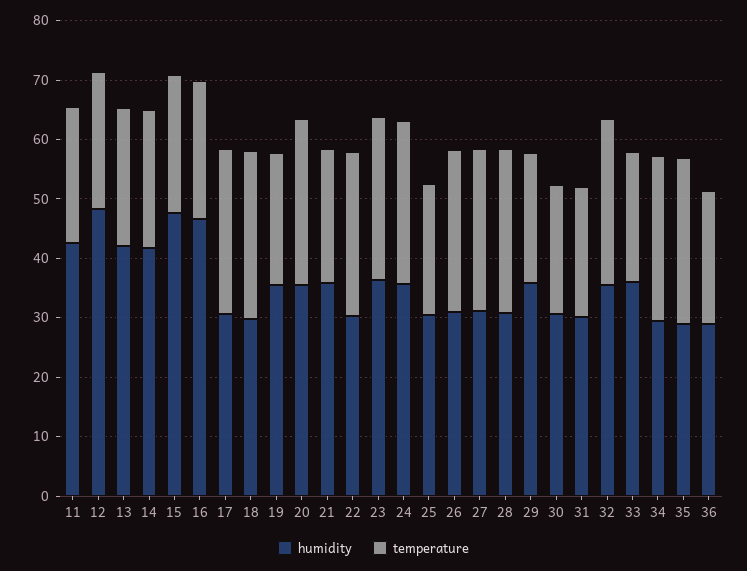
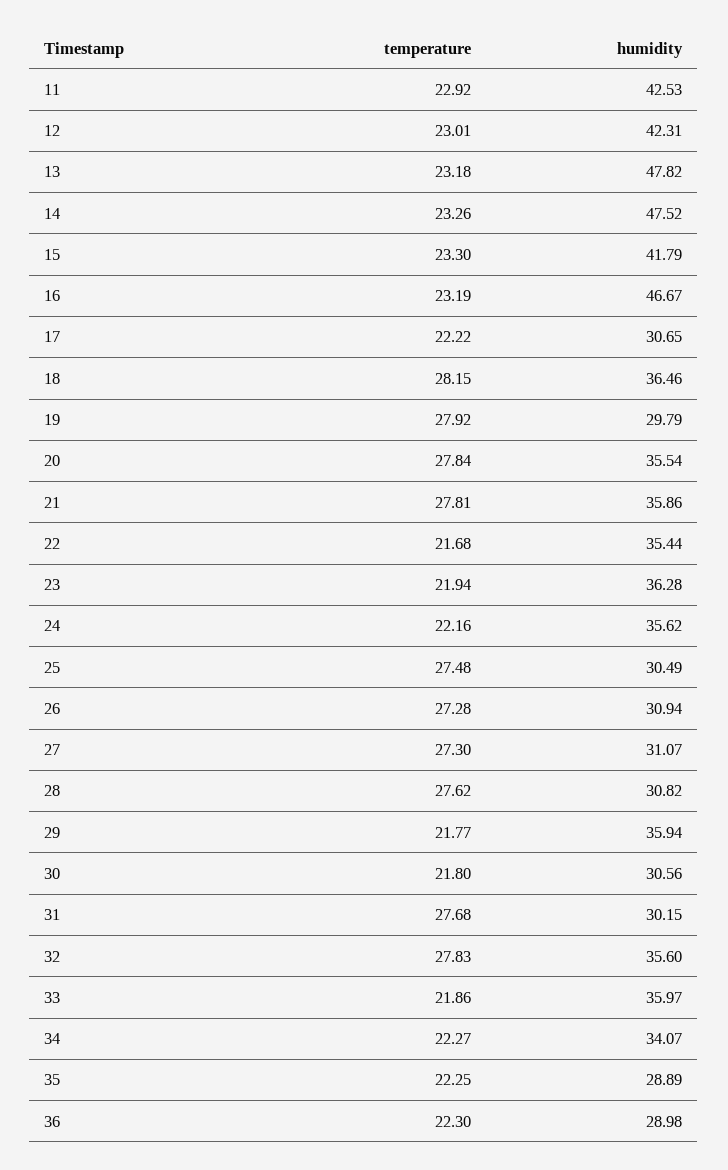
  {
    "humidity": {
      "11": 42.53,
-     "12": 48,
+     "12": 42.31,
-     "13": 42,
+     "13": 47.82,
-     "14": 42,
+     "14": 47.52,
-     "15": 48,
+     "15": 41.79,
      "16": 46.67,
      "17": 30.65,
-     "18": 30,
+     "18": 36.46,
-     "19": 36,
+     "19": 29.79,
      "20": 35.54,
      "21": 35.86,
-     "22": 30,
+     "22": 35.44,
      "23": 36.28,
      "24": 35.62,
      "25": 30.49,
      "26": 30.94,
      "27": 31.07,
      "28": 30.82,
      "29": 35.94,
      "30": 30.56,
      "31": 30.15,
      "32": 35.6,
      "33": 35.97,
-     "34": 30,
+     "34": 34.07,
      "35": 28.89,
      "36": 28.98
    },
    "temperature": {
      "11": 22.92,
      "12": 23.01,
      "13": 23.18,
      "14": 23.26,
      "15": 23.3,
      "16": 23.19,
-     "17": 28,
+     "17": 22.22,
      "18": 28.15,
-     "19": 22,
+     "19": 27.92,
      "20": 27.84,
-     "21": 22,
+     "21": 27.81,
-     "22": 28,
+     "22": 21.68,
-     "23": 28,
+     "23": 21.94,
-     "24": 28,
+     "24": 22.16,
-     "25": 22,
+     "25": 27.48,
      "26": 27.28,
      "27": 27.3,
      "28": 27.62,
      "29": 21.77,
      "30": 21.8,
-     "31": 22,
+     "31": 27.68,
      "32": 27.83,
      "33": 21.86,
-     "34": 28,
+     "34": 22.27,
-     "35": 28,
+     "35": 22.25,
      "36": 22.3
    }
  }

